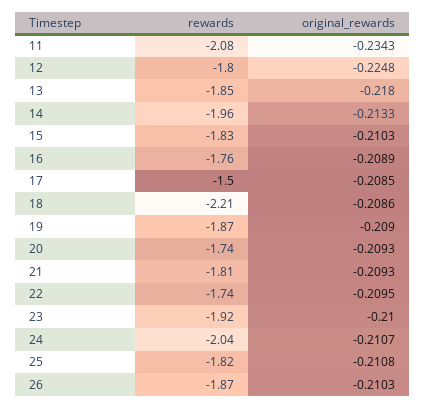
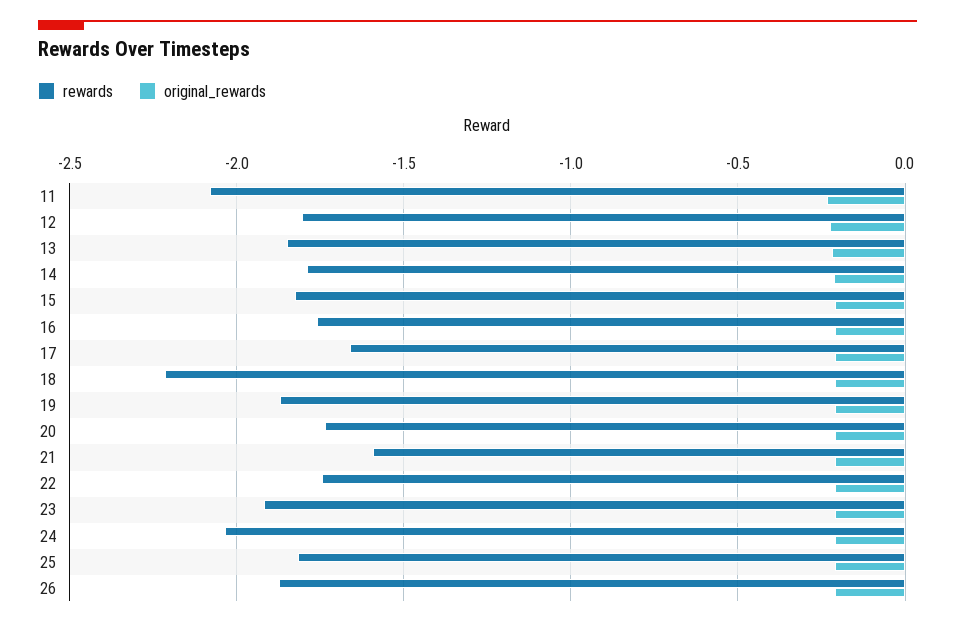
  {
    "rewards": {
      "11": -2.08,
      "12": -1.8,
      "13": -1.85,
-     "14": -1.96,
+     "14": -1.8,
      "15": -1.83,
      "16": -1.76,
-     "17": -1.5,
+     "17": -1.65,
      "18": -2.21,
      "19": -1.87,
      "20": -1.74,
-     "21": -1.81,
+     "21": -1.6,
      "22": -1.74,
      "23": -1.92,
      "24": -2.04,
      "25": -1.82,
      "26": -1.87
    },
    "original_rewards": {
      "11": -0.2343,
      "12": -0.2248,
      "13": -0.218,
      "14": -0.2133,
      "15": -0.2103,
      "16": -0.2089,
      "17": -0.2085,
      "18": -0.2086,
      "19": -0.209,
      "20": -0.2093,
      "21": -0.2093,
      "22": -0.2095,
      "23": -0.21,
      "24": -0.2107,
      "25": -0.2108,
      "26": -0.2103
    }
  }

